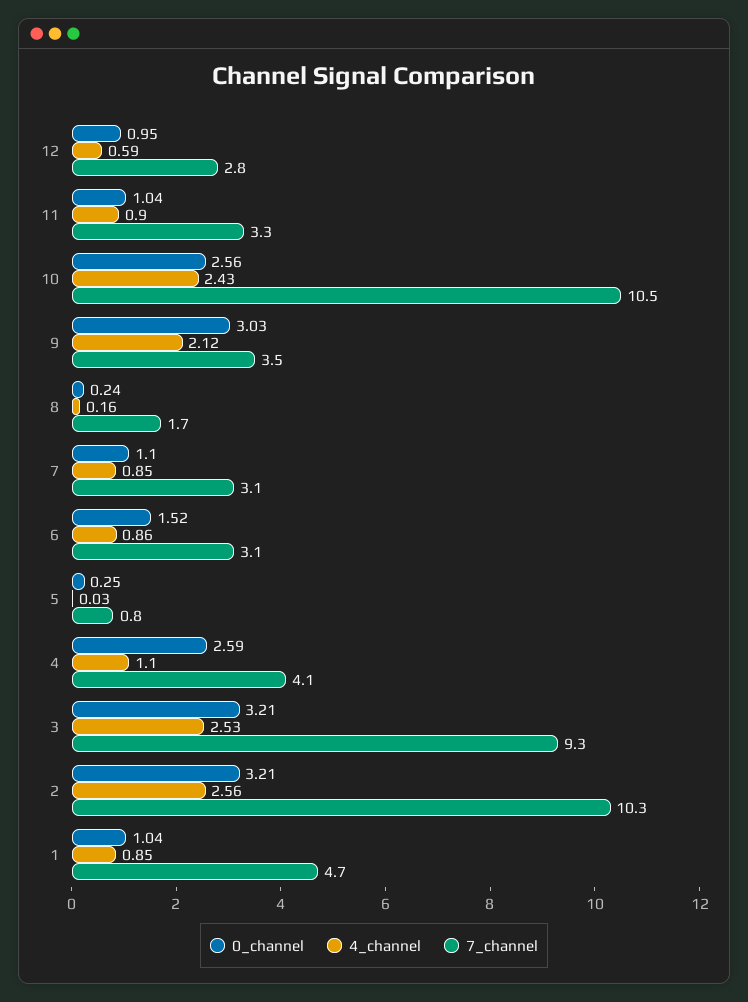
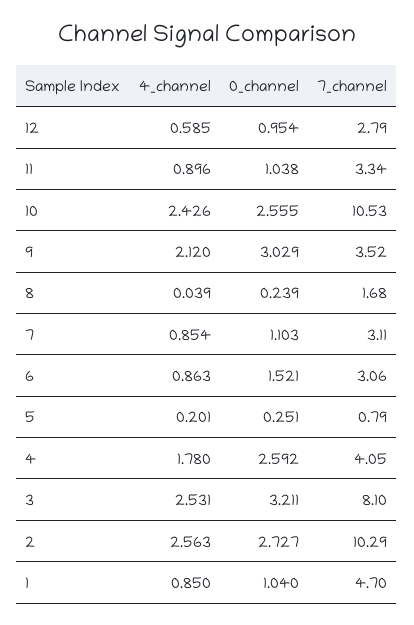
  {
    "0_channel": {
      "12": 0.954,
      "11": 1.038,
      "10": 2.555,
      "9": 3.029,
      "8": 0.239,
      "7": 1.103,
      "6": 1.521,
      "5": 0.251,
      "4": 2.592,
      "3": 3.211,
-     "2": 3.21,
+     "2": 2.727,
      "1": 1.04
    },
    "4_channel": {
      "12": 0.585,
      "11": 0.896,
      "10": 2.426,
      "9": 2.12,
-     "8": 0.16,
+     "8": 0.039,
      "7": 0.854,
      "6": 0.863,
-     "5": 0.03,
+     "5": 0.201,
-     "4": 1.1,
+     "4": 1.78,
      "3": 2.531,
      "2": 2.563,
      "1": 0.85
    },
    "7_channel": {
      "12": 2.79,
      "11": 3.34,
      "10": 10.53,
      "9": 3.52,
      "8": 1.68,
      "7": 3.11,
      "6": 3.06,
      "5": 0.79,
      "4": 4.05,
-     "3": 9.3,
+     "3": 8.1,
      "2": 10.29,
      "1": 4.7
    }
  }

